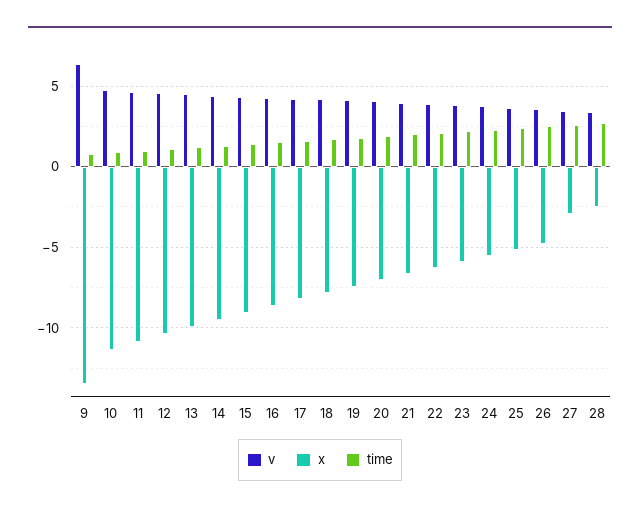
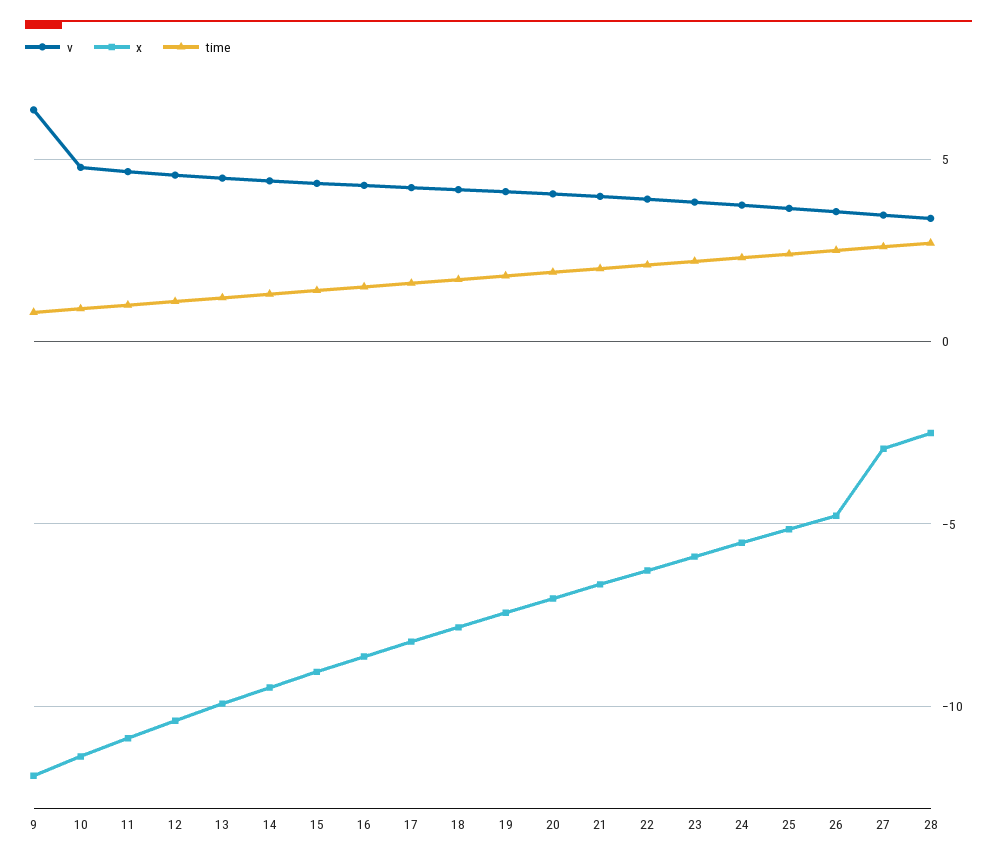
  {
    "v": {
      "9": 6.5,
      "10": 5,
      "11": 4.5,
      "12": 4.5,
      "13": 4.5,
      "14": 4.5,
      "15": 4.5,
      "16": 4.5,
      "17": 4,
      "18": 4,
      "19": 4,
      "20": 4,
      "21": 4,
      "22": 4,
      "23": 4,
      "24": 3.5,
      "25": 3.5,
      "26": 3.5,
      "27": 3.5,
      "28": 3.5
    },
    "x": {
-     "9": -13.5,
+     "9": -12,
      "10": -11.5,
      "11": -11,
      "12": -10.5,
      "13": -10,
      "14": -9.5,
      "15": -9,
      "16": -8.5,
      "17": -8,
      "18": -8,
      "19": -7.5,
      "20": -7,
      "21": -6.5,
      "22": -6.5,
      "23": -6,
      "24": -5.5,
      "25": -5,
      "26": -5,
      "27": -3,
      "28": -2.5
    },
    "time": {
      "9": 1,
      "10": 1,
      "11": 1,
      "12": 1,
      "13": 1,
      "14": 1.5,
      "15": 1.5,
      "16": 1.5,
      "17": 1.5,
      "18": 1.5,
      "19": 2,
      "20": 2,
      "21": 2,
      "22": 2,
      "23": 2,
      "24": 2.5,
      "25": 2.5,
      "26": 2.5,
      "27": 2.5,
      "28": 2.5
    }
  }

